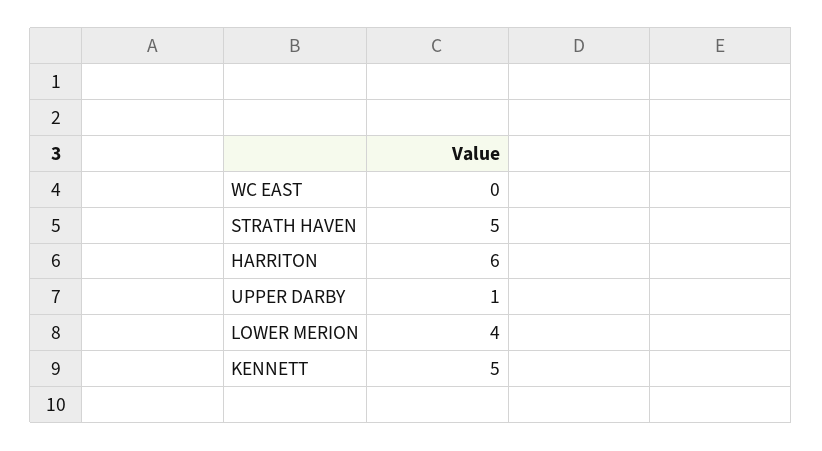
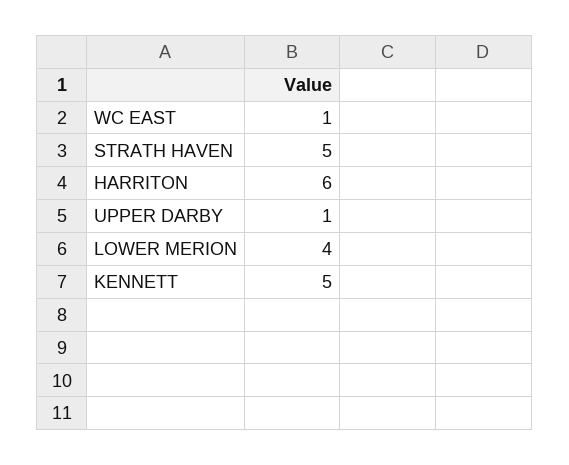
  {
-   "WC EAST": 0,
+   "WC EAST": 1,
    "STRATH HAVEN": 5,
    "HARRITON": 6,
    "UPPER DARBY": 1,
    "LOWER MERION": 4,
    "KENNETT": 5
  }

